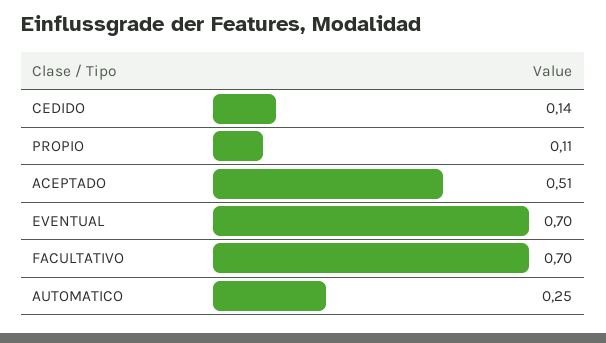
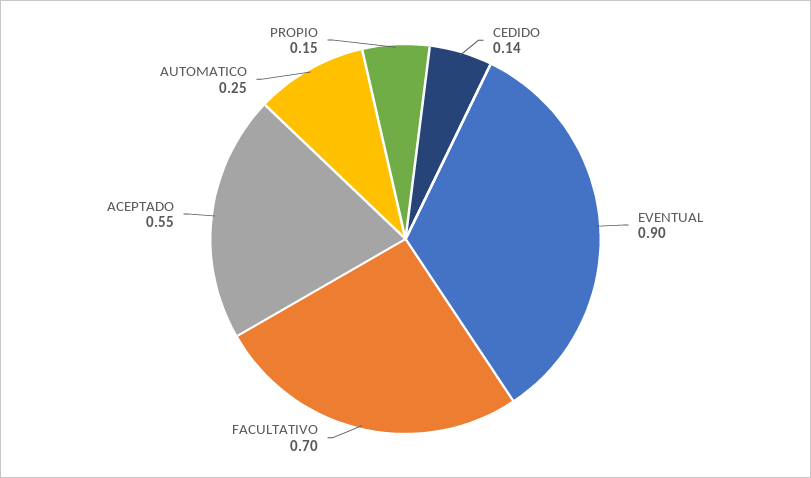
  {
    "CEDIDO": 0.14,
-   "PROPIO": 0.11,
+   "PROPIO": 0.15,
-   "ACEPTADO": 0.51,
+   "ACEPTADO": 0.55,
-   "EVENTUAL": 0.7,
+   "EVENTUAL": 0.9,
    "FACULTATIVO": 0.7,
    "AUTOMATICO": 0.25
  }

